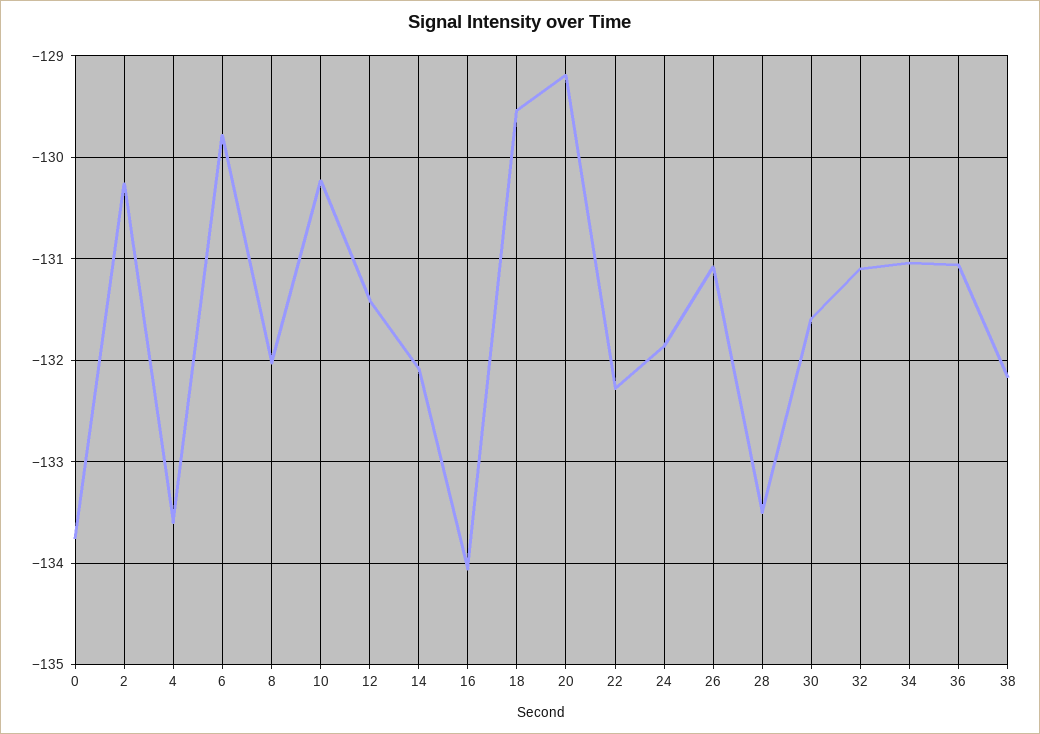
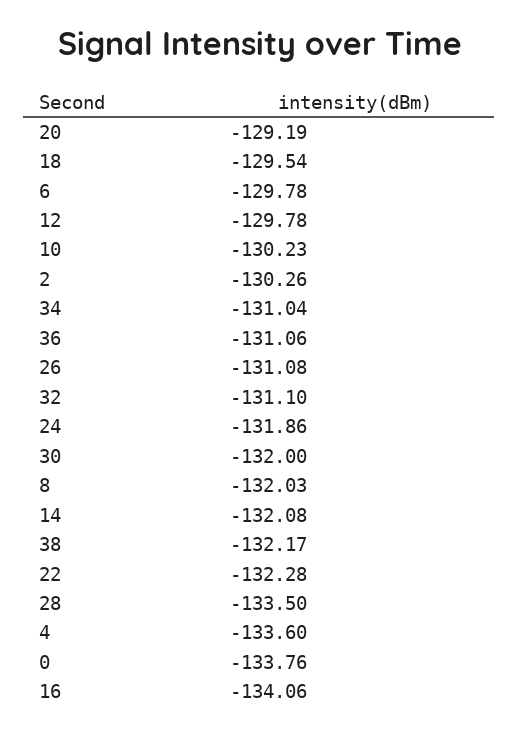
  {
    "0": -133.76,
    "2": -130.26,
    "4": -133.6,
    "6": -129.78,
    "8": -132.03,
    "10": -130.23,
-   "12": -131.4,
+   "12": -129.78,
    "14": -132.08,
    "16": -134.06,
    "18": -129.54,
    "20": -129.19,
    "22": -132.28,
    "24": -131.86,
    "26": -131.08,
    "28": -133.5,
-   "30": -131.6,
+   "30": -132,
    "32": -131.1,
    "34": -131.04,
    "36": -131.06,
    "38": -132.17
  }

